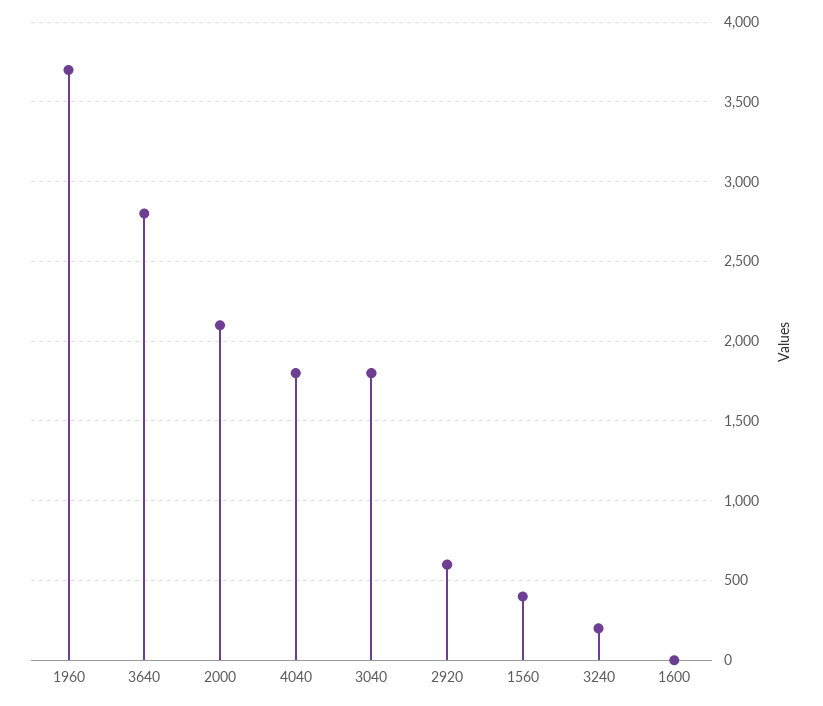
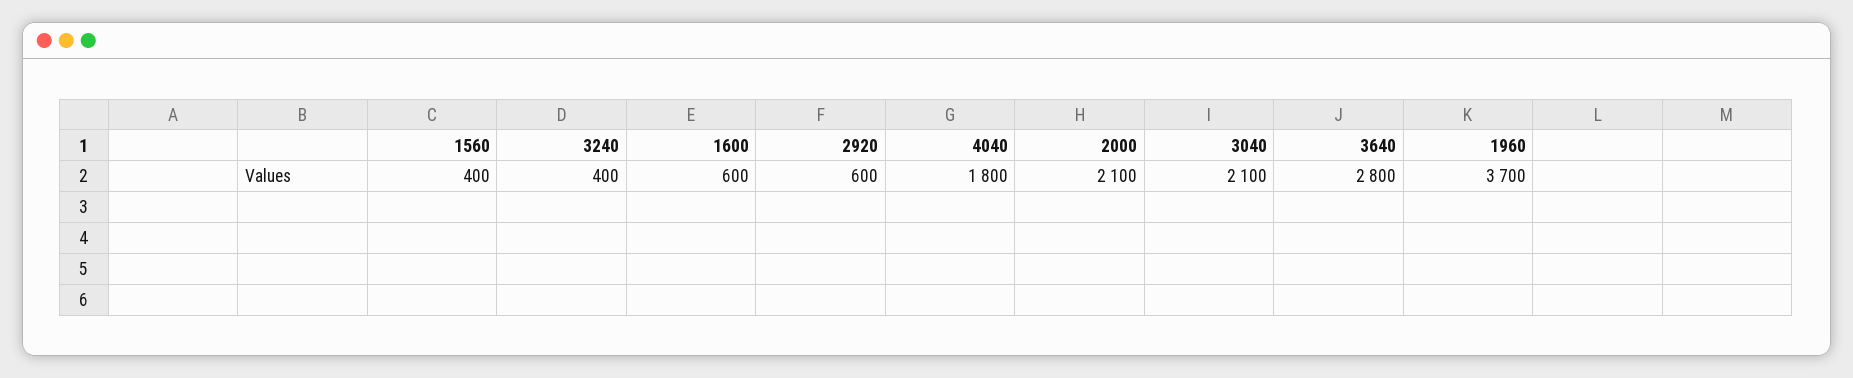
  {
    "1960": 3700,
    "3640": 2800,
    "2000": 2100,
    "4040": 1800,
-   "3040": 1800,
+   "3040": 2100,
    "2920": 600,
    "1560": 400,
-   "3240": 200,
+   "3240": 400,
-   "1600": 0
+   "1600": 600
  }

